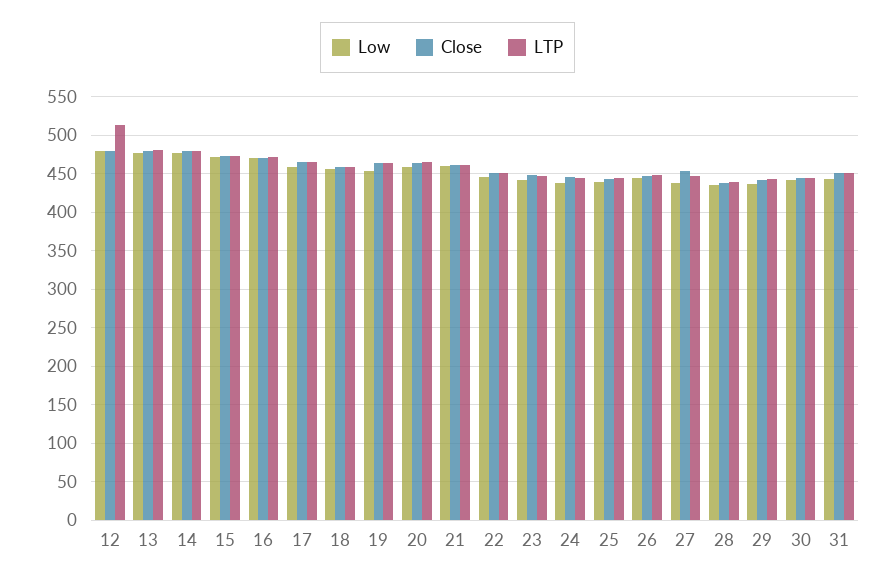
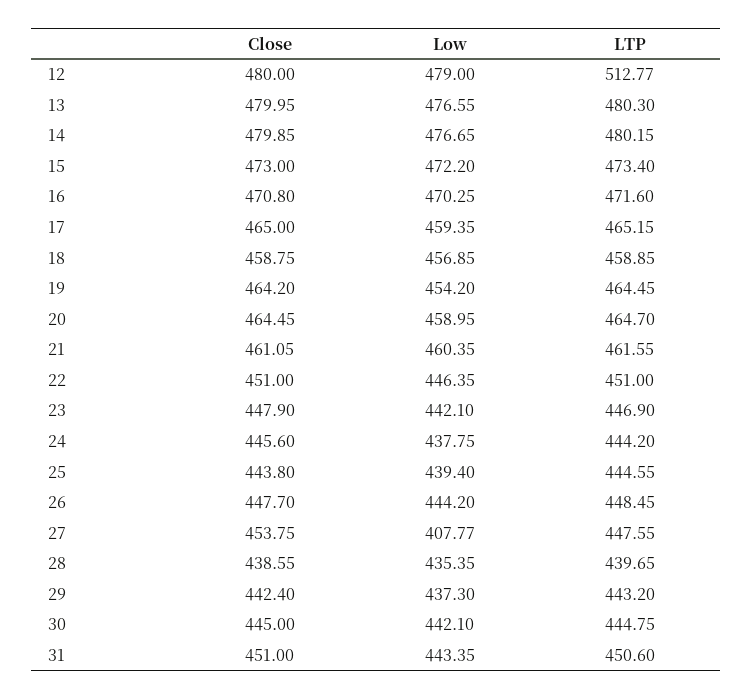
  {
    "Low": {
      "12": 479,
      "13": 476.55,
      "14": 476.65,
      "15": 472.2,
      "16": 470.25,
      "17": 459.35,
      "18": 456.85,
      "19": 454.2,
      "20": 458.95,
      "21": 460.35,
      "22": 446.35,
      "23": 442.1,
      "24": 437.75,
      "25": 439.4,
      "26": 444.2,
-     "27": 440,
+     "27": 407.77,
      "28": 435.35,
      "29": 437.3,
      "30": 442.1,
      "31": 443.35
    },
    "Close": {
      "12": 480,
      "13": 479.95,
      "14": 479.85,
      "15": 473,
      "16": 470.8,
      "17": 465,
      "18": 458.75,
      "19": 464.2,
      "20": 464.45,
      "21": 461.05,
      "22": 451,
      "23": 447.9,
      "24": 445.6,
      "25": 443.8,
      "26": 447.7,
      "27": 453.75,
      "28": 438.55,
      "29": 442.4,
      "30": 445,
      "31": 451
    },
    "LTP": {
      "12": 512.77,
      "13": 480.3,
      "14": 480.15,
      "15": 473.4,
      "16": 471.6,
      "17": 465.15,
      "18": 458.85,
      "19": 464.45,
      "20": 464.7,
      "21": 461.55,
      "22": 451,
      "23": 446.9,
      "24": 444.2,
      "25": 444.55,
      "26": 448.45,
      "27": 447.55,
      "28": 439.65,
      "29": 443.2,
      "30": 444.75,
      "31": 450.6
    }
  }

